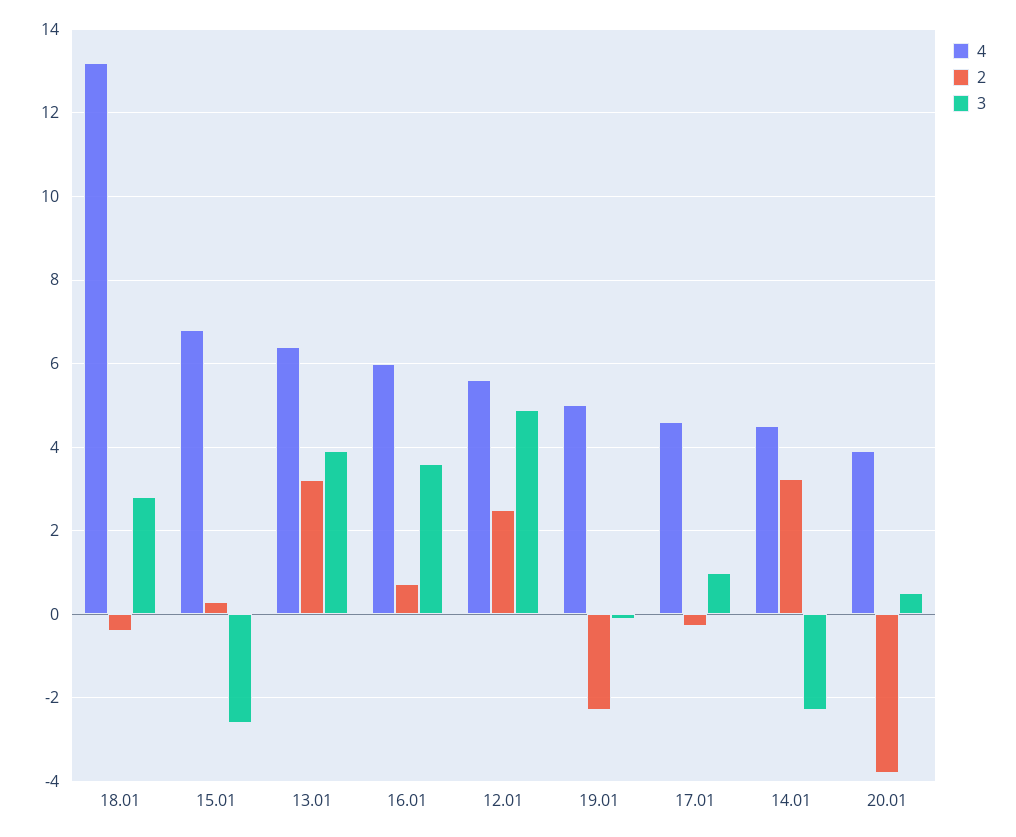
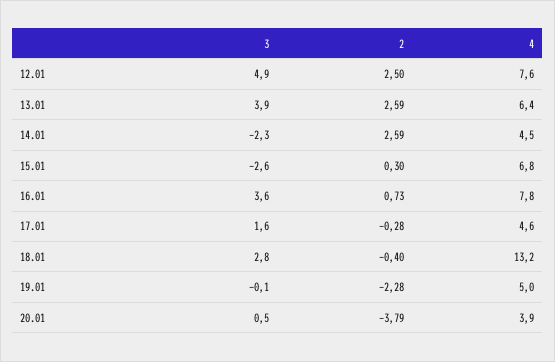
  {
    "4": {
      "18.01": 13.2,
      "15.01": 6.8,
      "13.01": 6.4,
-     "16.01": 6,
+     "16.01": 7.8,
-     "12.01": 5.6,
+     "12.01": 7.6,
      "19.01": 5,
      "17.01": 4.6,
      "14.01": 4.5,
      "20.01": 3.9
    },
    "2": {
      "18.01": -0.4,
      "15.01": 0.3,
-     "13.01": 3.2,
+     "13.01": 2.59,
      "16.01": 0.73,
      "12.01": 2.5,
      "19.01": -2.28,
      "17.01": -0.28,
-     "14.01": 3.2,
+     "14.01": 2.59,
      "20.01": -3.79
    },
    "3": {
      "18.01": 2.8,
      "15.01": -2.6,
      "13.01": 3.9,
      "16.01": 3.6,
      "12.01": 4.9,
      "19.01": -0.1,
-     "17.01": 1,
+     "17.01": 1.6,
      "14.01": -2.3,
      "20.01": 0.5
    }
  }

